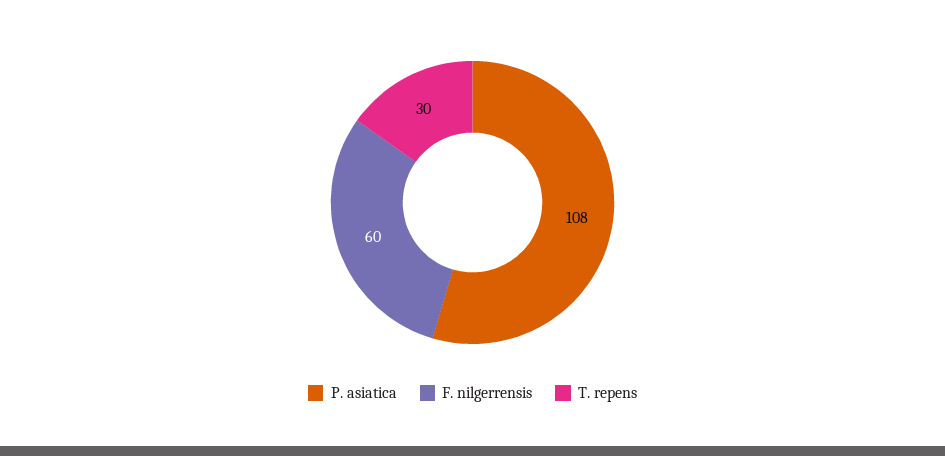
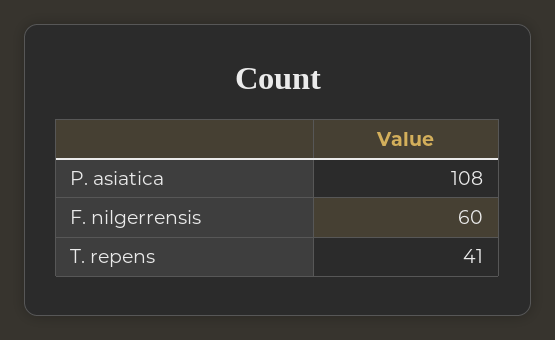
  {
    "P. asiatica": 108,
    "F. nilgerrensis": 60,
-   "T. repens": 30
+   "T. repens": 41
  }

